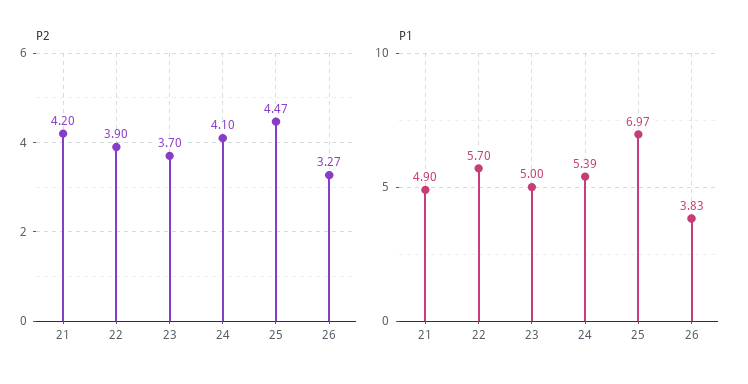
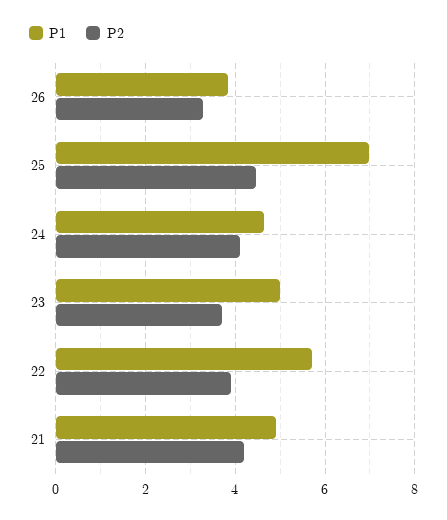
  {
    "P2": {
      "21": 4.2,
      "22": 3.9,
      "23": 3.7,
      "24": 4.1,
      "25": 4.47,
      "26": 3.27
    },
    "P1": {
      "21": 4.9,
      "22": 5.7,
      "23": 5,
-     "24": 5.39,
+     "24": 4.6,
      "25": 6.97,
      "26": 3.83
    }
  }

